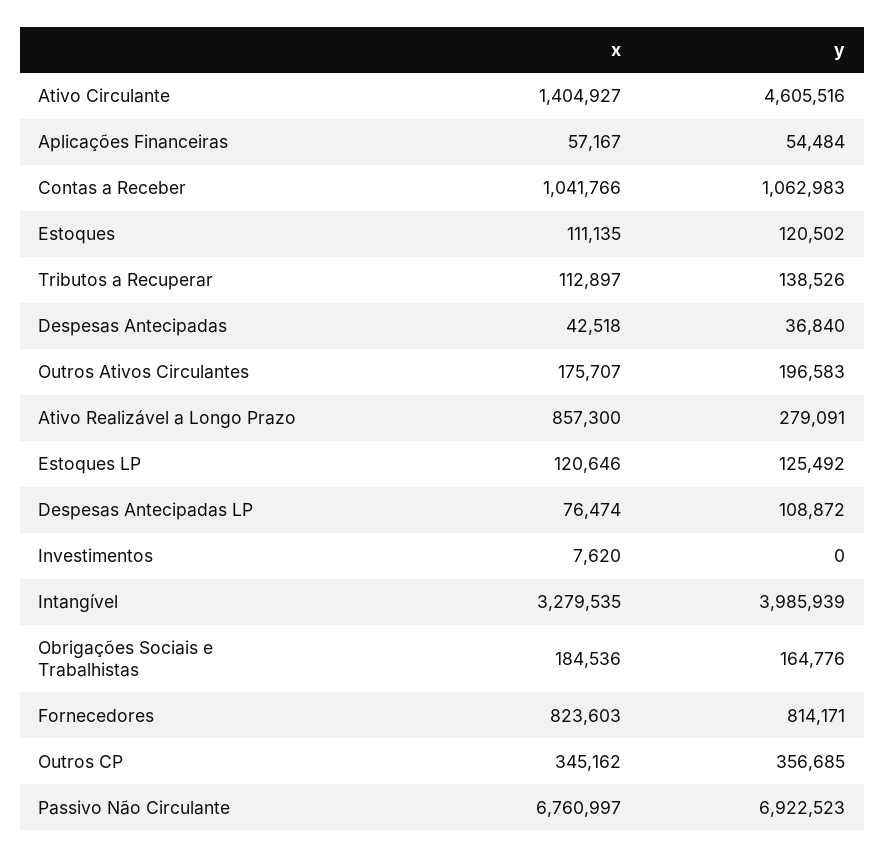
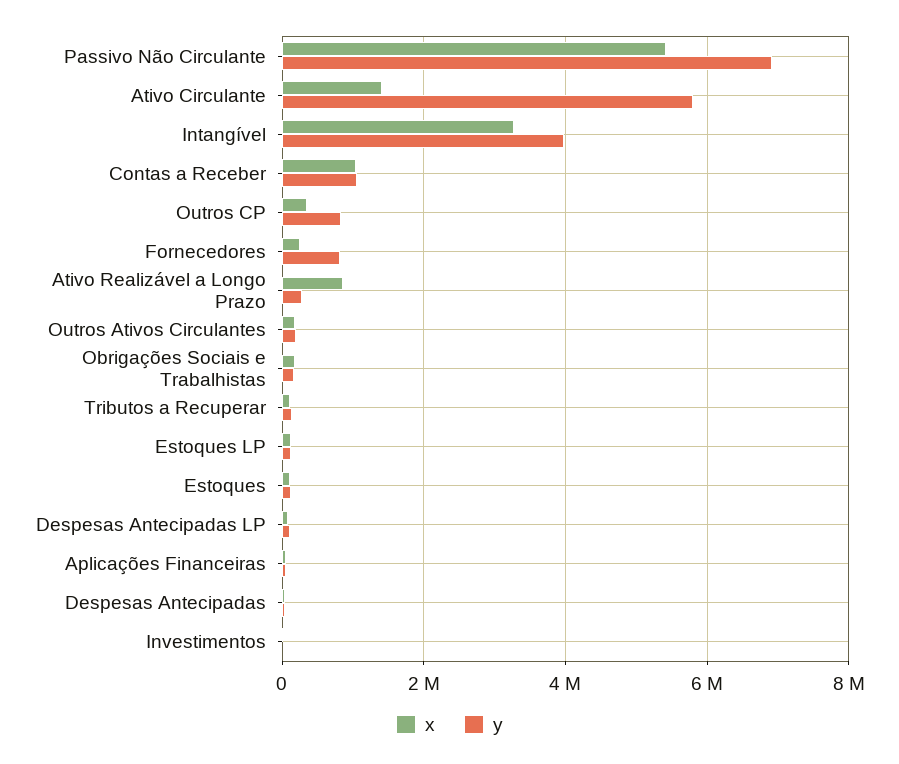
  {
    "x": {
      "Ativo Circulante": 1404927,
      "Aplicações Financeiras": 57167,
      "Contas a Receber": 1041766,
      "Estoques": 111135,
      "Tributos a Recuperar": 112897,
      "Despesas Antecipadas": 42518,
      "Outros Ativos Circulantes": 175707,
      "Ativo Realizável a Longo Prazo": 857300,
      "Estoques LP": 120646,
      "Despesas Antecipadas LP": 76474,
      "Investimentos": 7620,
      "Intangível": 3279535,
      "Obrigações Sociais e Trabalhistas": 184536,
-     "Fornecedores": 823603,
+     "Fornecedores": 200000,
      "Outros CP": 345162,
-     "Passivo Não Circulante": 6760997
+     "Passivo Não Circulante": 5400000
    },
    "y": {
-     "Ativo Circulante": 4605516,
+     "Ativo Circulante": 5800000,
      "Aplicações Financeiras": 54484,
      "Contas a Receber": 1062983,
      "Estoques": 120502,
      "Tributos a Recuperar": 138526,
      "Despesas Antecipadas": 36840,
      "Outros Ativos Circulantes": 196583,
      "Ativo Realizável a Longo Prazo": 279091,
      "Estoques LP": 125492,
      "Despesas Antecipadas LP": 108872,
      "Investimentos": 0,
      "Intangível": 3985939,
      "Obrigações Sociais e Trabalhistas": 164776,
      "Fornecedores": 814171,
-     "Outros CP": 356685,
+     "Outros CP": 800000,
      "Passivo Não Circulante": 6922523
    }
  }

